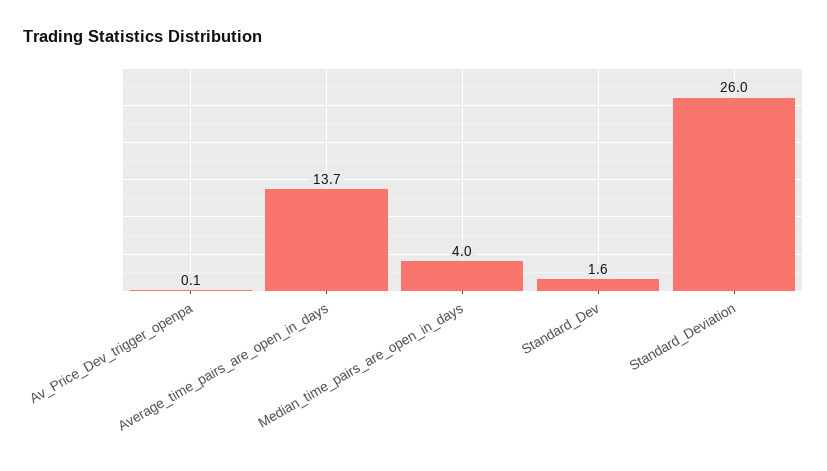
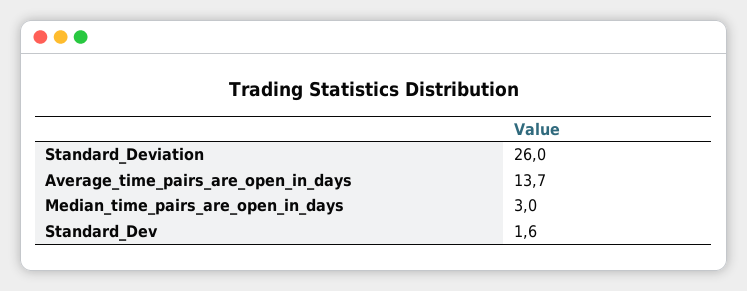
  {
-   "Av_Price_Dev_trigger_openpa": 0.1,
    "Average_time_pairs_are_open_in_days": 13.7,
-   "Median_time_pairs_are_open_in_days": 4,
+   "Median_time_pairs_are_open_in_days": 3,
    "Standard_Dev": 1.6,
    "Standard_Deviation": 26
  }

